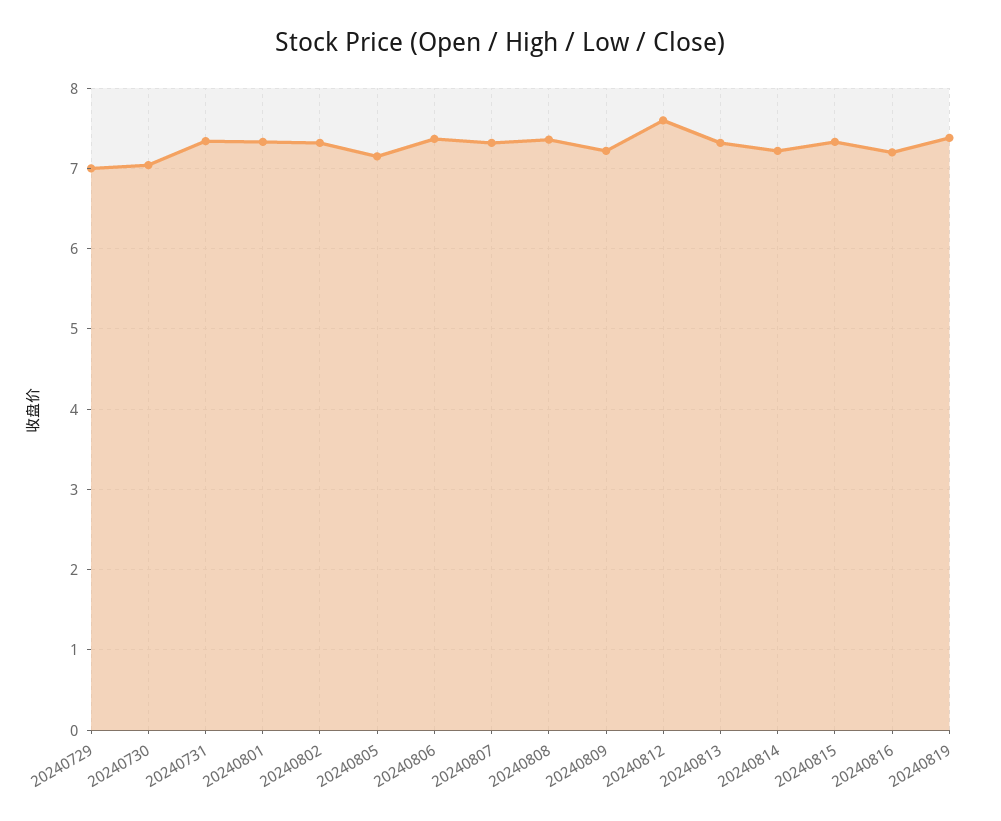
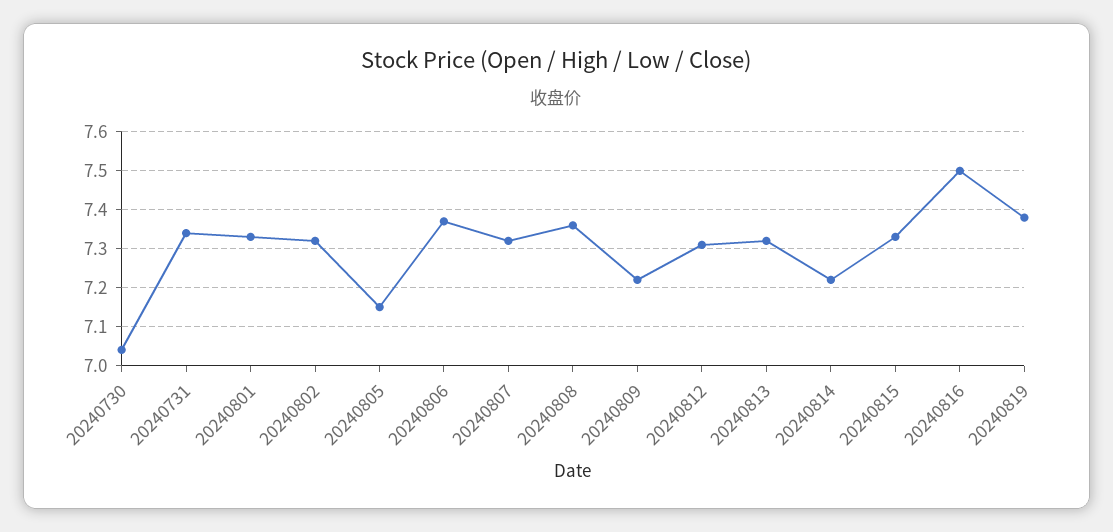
  {
-   "20240729": 7,
    "20240730": 7.05,
    "20240731": 7.35,
    "20240801": 7.35,
    "20240802": 7.3,
    "20240805": 7.15,
    "20240806": 7.35,
    "20240807": 7.3,
    "20240808": 7.35,
    "20240809": 7.2,
-   "20240812": 7.6,
+   "20240812": 7.3,
    "20240813": 7.3,
    "20240814": 7.2,
    "20240815": 7.35,
-   "20240816": 7.2,
+   "20240816": 7.5,
    "20240819": 7.4
  }

